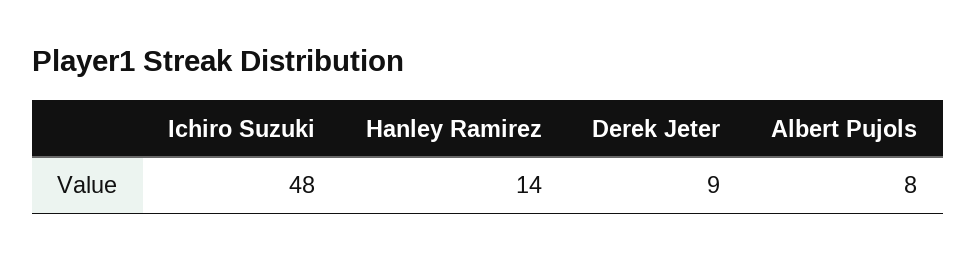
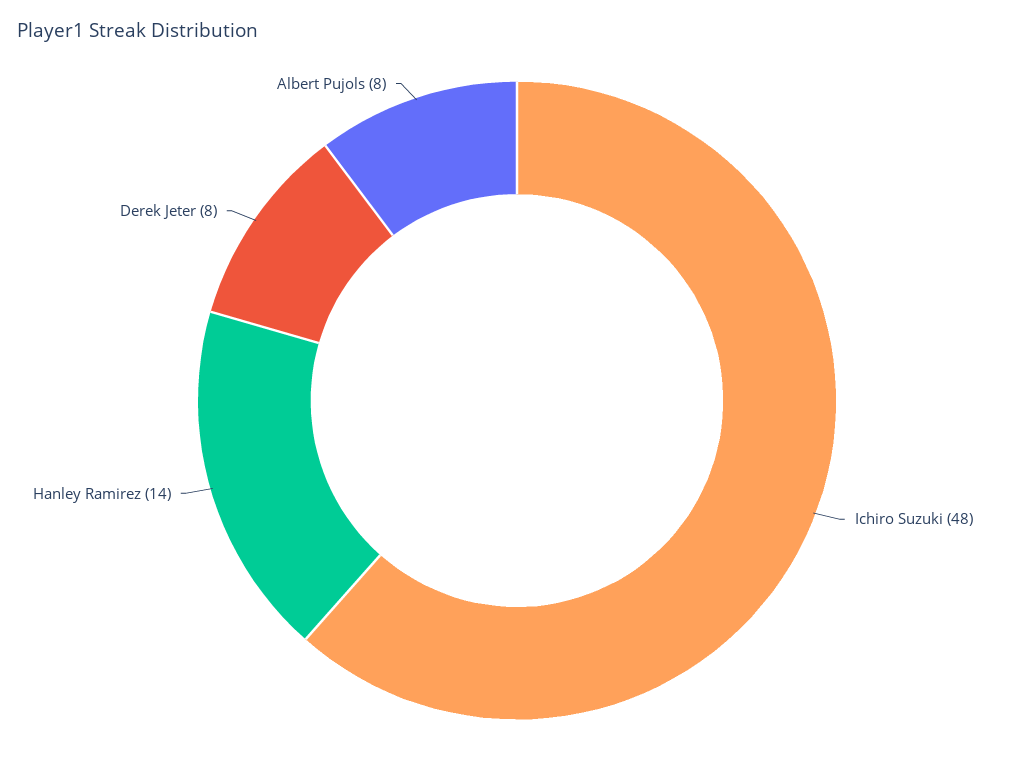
  {
    "Ichiro Suzuki": 48,
    "Hanley Ramirez": 14,
-   "Derek Jeter": 9,
+   "Derek Jeter": 8,
    "Albert Pujols": 8
  }

